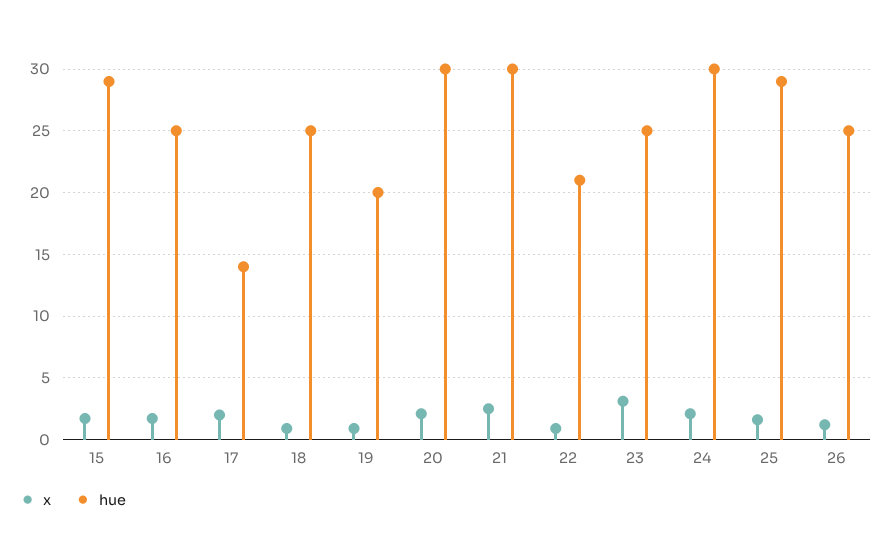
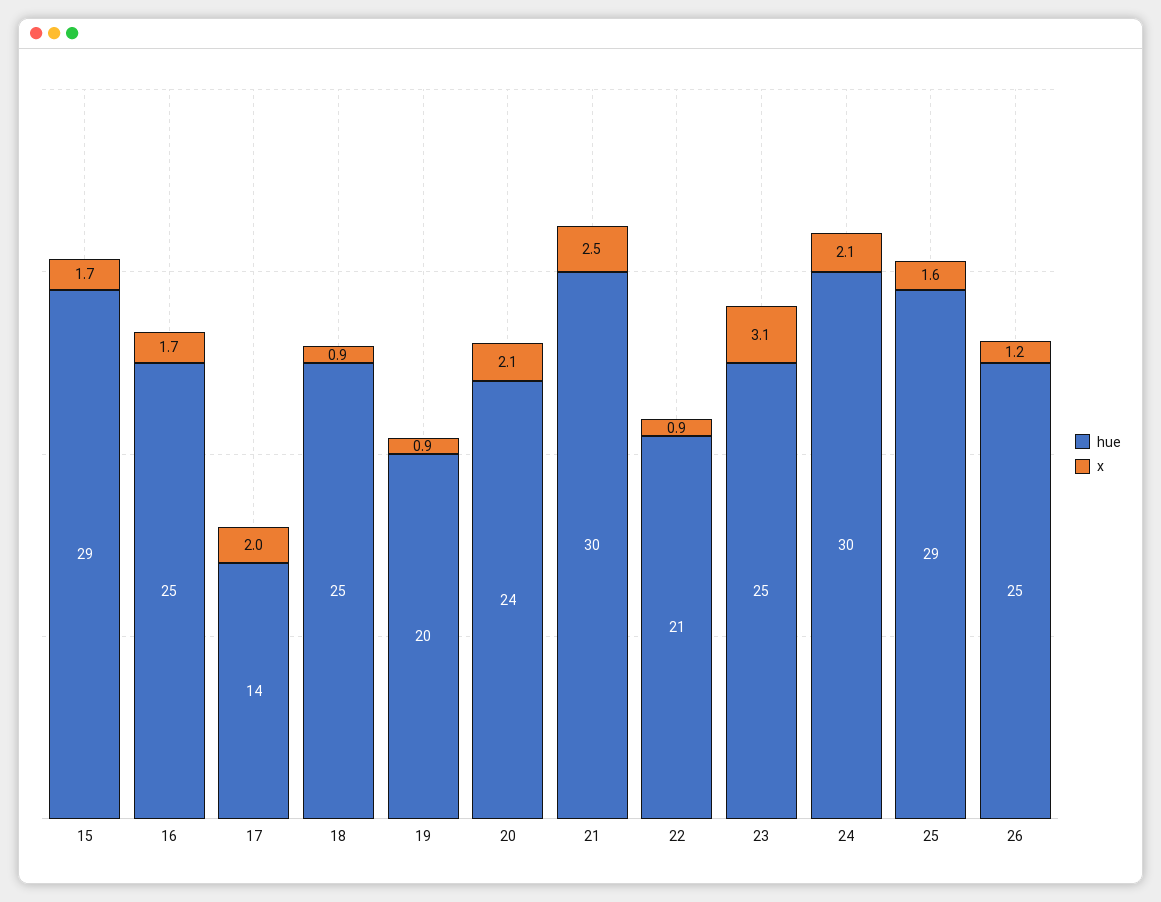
  {
    "x": {
      "15": 1.7,
      "16": 1.7,
      "17": 2,
      "18": 0.9,
      "19": 0.9,
      "20": 2.1,
      "21": 2.5,
      "22": 0.9,
      "23": 3.1,
      "24": 2.1,
      "25": 1.6,
      "26": 1.2
    },
    "hue": {
      "15": 29,
      "16": 25,
      "17": 14,
      "18": 25,
      "19": 20,
-     "20": 30,
+     "20": 24,
      "21": 30,
      "22": 21,
      "23": 25,
      "24": 30,
      "25": 29,
      "26": 25
    }
  }

